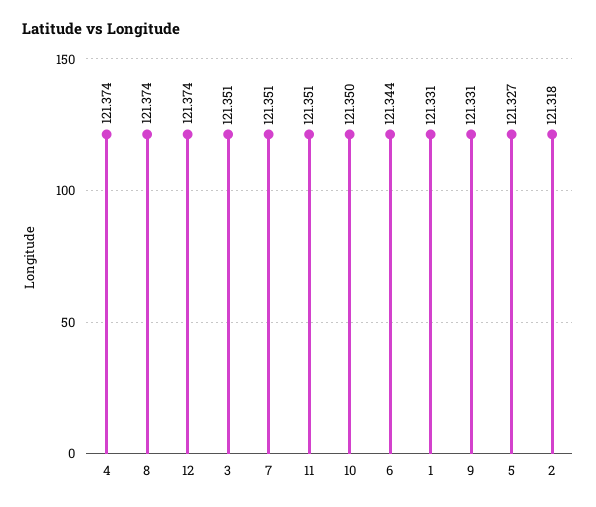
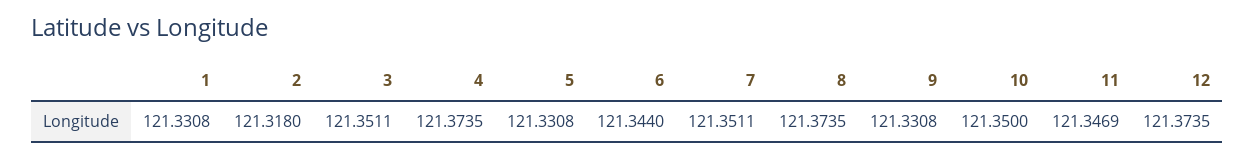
  {
    "4": 121.3735,
    "8": 121.3735,
    "12": 121.3735,
    "3": 121.3511,
    "7": 121.3511,
-   "11": 121.351,
+   "11": 121.3469,
    "10": 121.35,
    "6": 121.344,
    "1": 121.3308,
    "9": 121.3308,
-   "5": 121.327,
+   "5": 121.3308,
    "2": 121.318
  }

